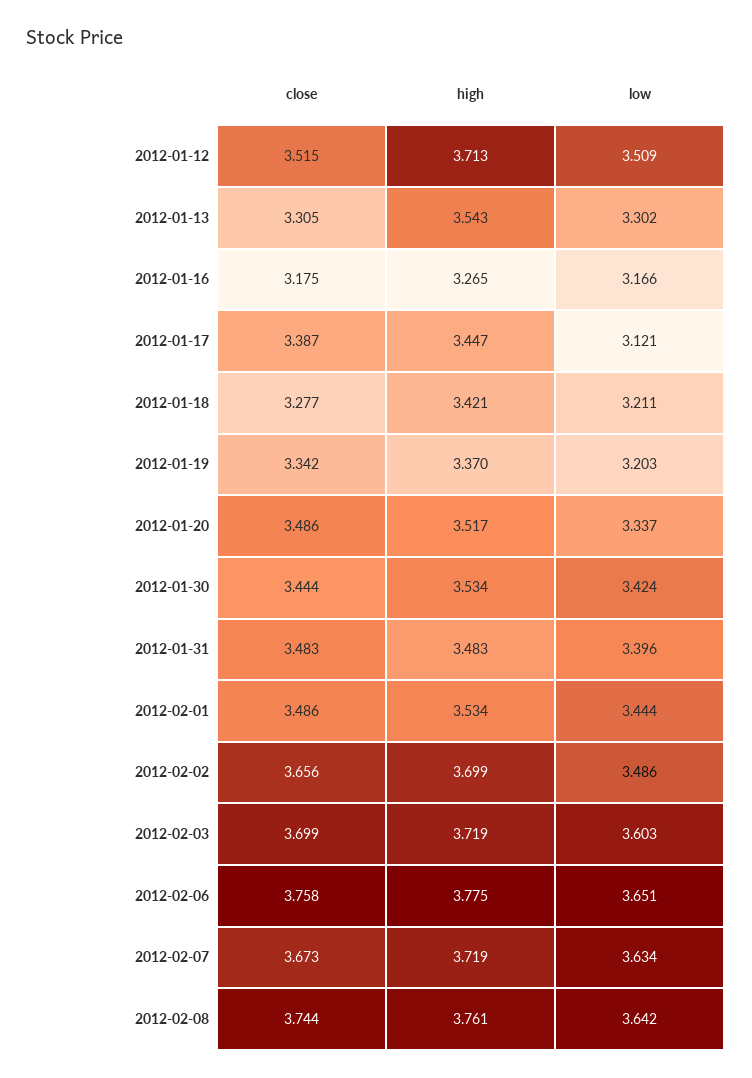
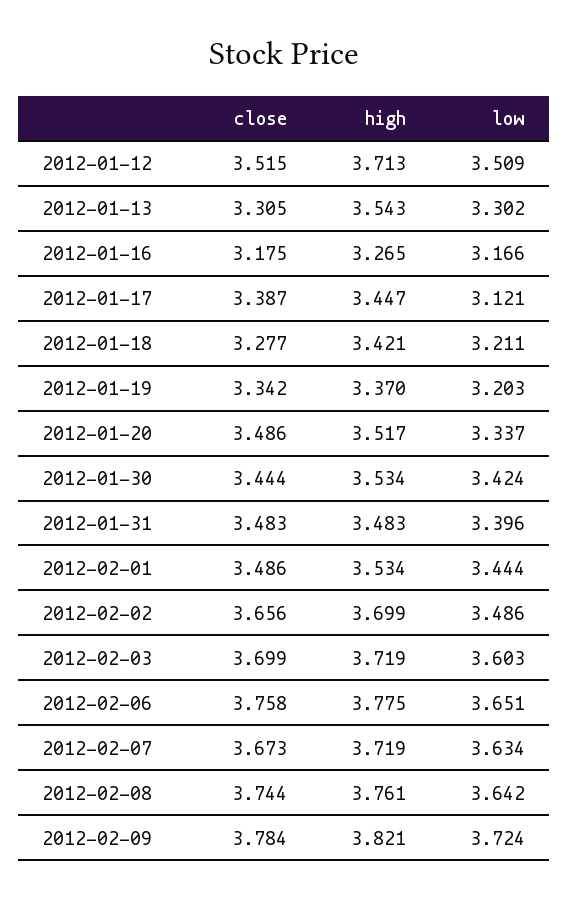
  {
    "close": {
      "2012-01-12": 3.515,
      "2012-01-13": 3.305,
      "2012-01-16": 3.175,
      "2012-01-17": 3.387,
      "2012-01-18": 3.277,
      "2012-01-19": 3.342,
      "2012-01-20": 3.486,
      "2012-01-30": 3.444,
      "2012-01-31": 3.483,
      "2012-02-01": 3.486,
      "2012-02-02": 3.656,
      "2012-02-03": 3.699,
      "2012-02-06": 3.758,
      "2012-02-07": 3.673,
-     "2012-02-08": 3.744
+     "2012-02-08": 3.744,
+     "2012-02-09": 3.784
    },
    "high": {
      "2012-01-12": 3.713,
      "2012-01-13": 3.543,
      "2012-01-16": 3.265,
      "2012-01-17": 3.447,
      "2012-01-18": 3.421,
      "2012-01-19": 3.37,
      "2012-01-20": 3.517,
      "2012-01-30": 3.534,
      "2012-01-31": 3.483,
      "2012-02-01": 3.534,
      "2012-02-02": 3.699,
      "2012-02-03": 3.719,
      "2012-02-06": 3.775,
      "2012-02-07": 3.719,
-     "2012-02-08": 3.761
+     "2012-02-08": 3.761,
+     "2012-02-09": 3.821
    },
    "low": {
      "2012-01-12": 3.509,
      "2012-01-13": 3.302,
      "2012-01-16": 3.166,
      "2012-01-17": 3.121,
      "2012-01-18": 3.211,
      "2012-01-19": 3.203,
      "2012-01-20": 3.337,
      "2012-01-30": 3.424,
      "2012-01-31": 3.396,
      "2012-02-01": 3.444,
      "2012-02-02": 3.486,
      "2012-02-03": 3.603,
      "2012-02-06": 3.651,
      "2012-02-07": 3.634,
-     "2012-02-08": 3.642
+     "2012-02-08": 3.642,
+     "2012-02-09": 3.724
    }
  }

